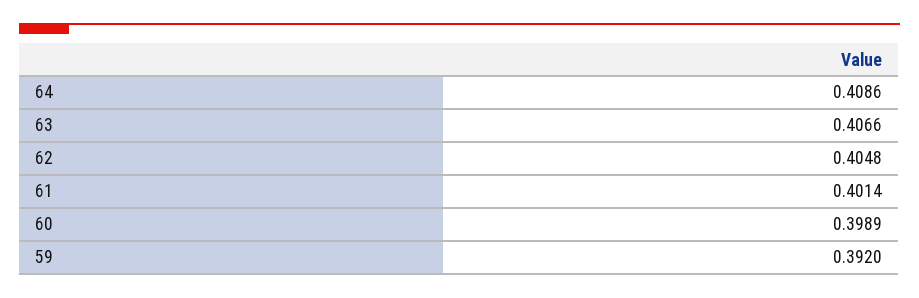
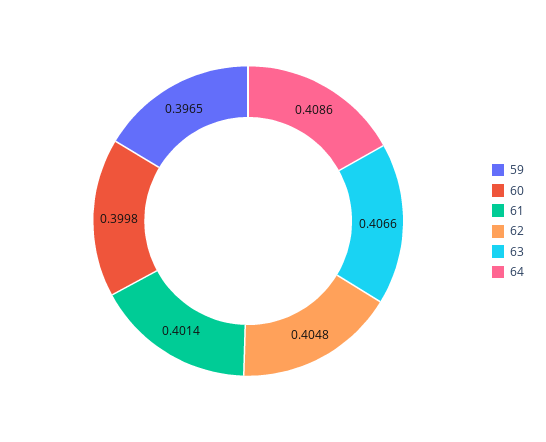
  {
    "64": 0.4086,
    "63": 0.4066,
    "62": 0.4048,
    "61": 0.4014,
-   "60": 0.3989,
+   "60": 0.3998,
-   "59": 0.392
+   "59": 0.3965
  }

